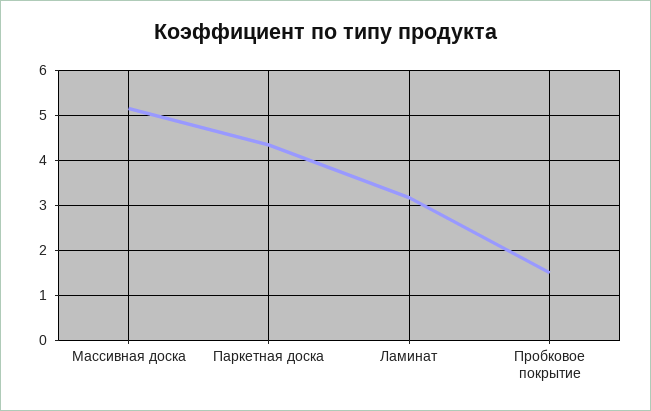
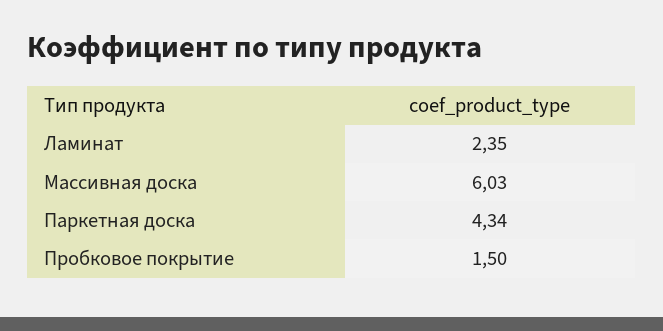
  {
-   "Массивная доска": 5.2,
+   "Массивная доска": 6.03,
    "Паркетная доска": 4.34,
-   "Ламинат": 3.2,
+   "Ламинат": 2.35,
    "Пробковое покрытие": 1.5
  }

